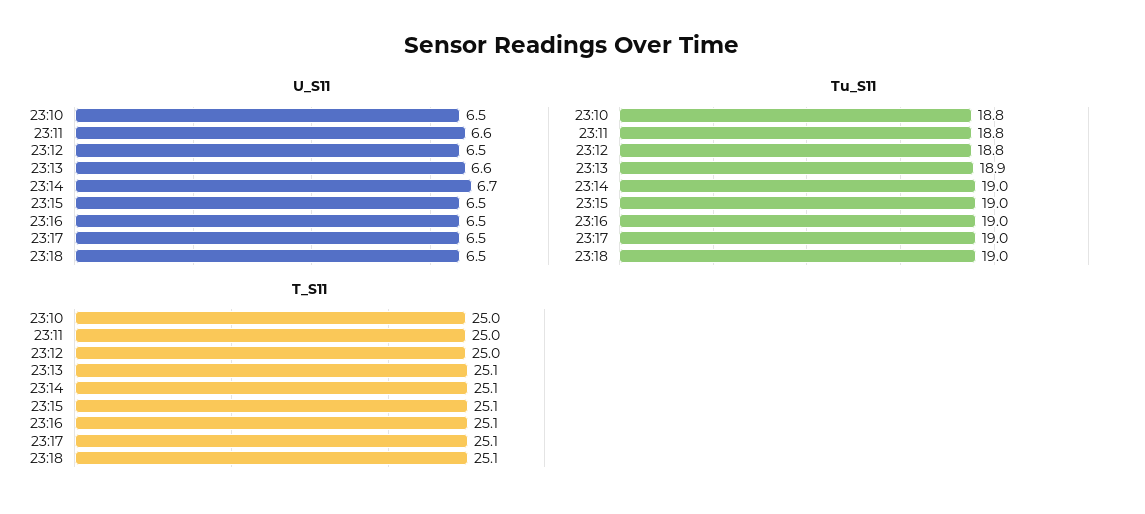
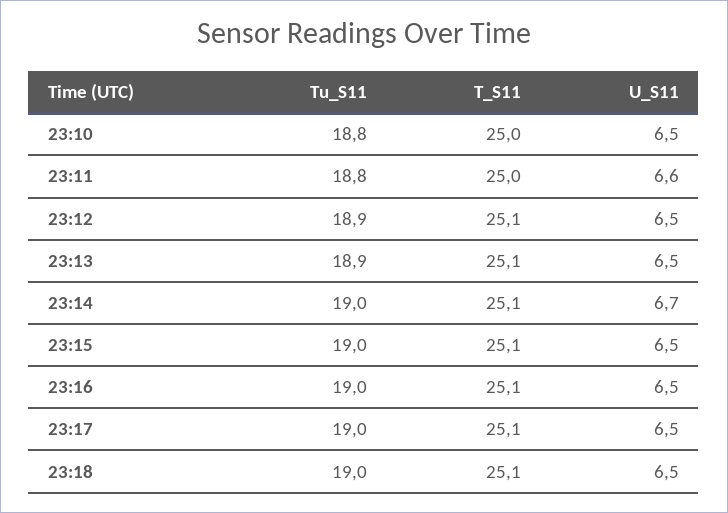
  {
    "U_S11": {
      "23:10": 6.5,
      "23:11": 6.6,
      "23:12": 6.5,
-     "23:13": 6.6,
+     "23:13": 6.5,
      "23:14": 6.7,
      "23:15": 6.5,
      "23:16": 6.5,
      "23:17": 6.5,
      "23:18": 6.5
    },
    "Tu_S11": {
      "23:10": 18.8,
      "23:11": 18.8,
-     "23:12": 18.8,
+     "23:12": 18.9,
      "23:13": 18.9,
      "23:14": 19,
      "23:15": 19,
      "23:16": 19,
      "23:17": 19,
      "23:18": 19
    },
    "T_S11": {
      "23:10": 25,
      "23:11": 25,
-     "23:12": 25,
+     "23:12": 25.1,
      "23:13": 25.1,
      "23:14": 25.1,
      "23:15": 25.1,
      "23:16": 25.1,
      "23:17": 25.1,
      "23:18": 25.1
    }
  }

